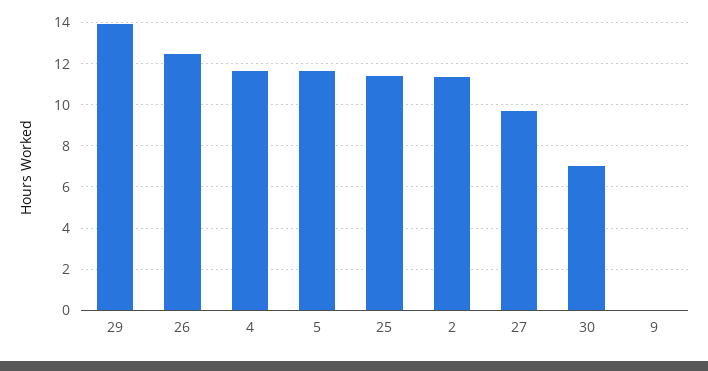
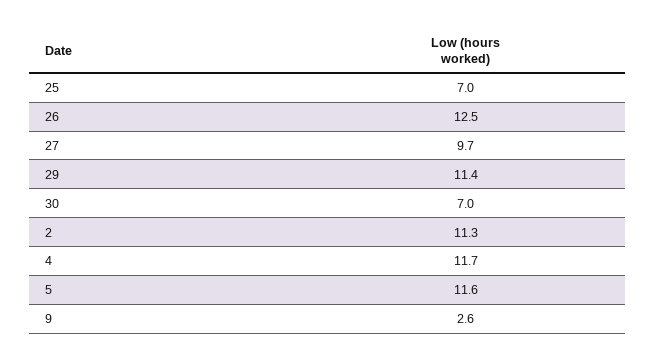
  {
-   "29": 14,
+   "29": 11.4,
    "26": 12.5,
    "4": 11.7,
    "5": 11.6,
-   "25": 11.5,
+   "25": 7,
    "2": 11.3,
    "27": 9.7,
    "30": 7,
-   "9": 0
+   "9": 2.6
  }

